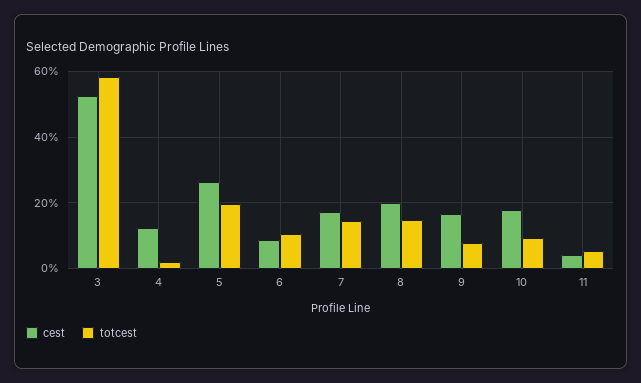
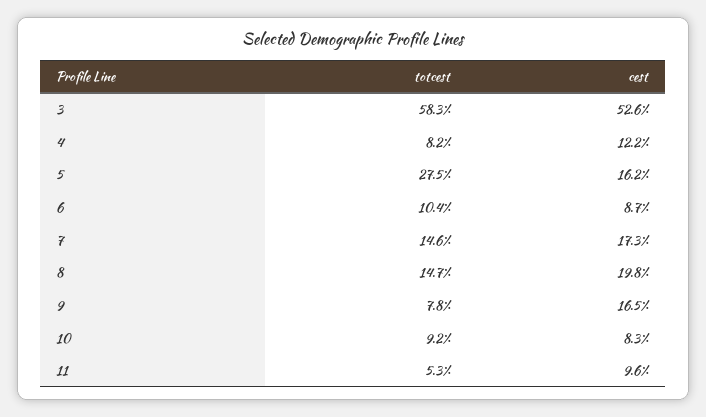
  {
    "cest": {
      "3": 52.6,
      "4": 12.2,
-     "5": 26,
+     "5": 16.2,
      "6": 8.7,
      "7": 17.3,
      "8": 19.8,
      "9": 16.5,
-     "10": 18,
+     "10": 8.3,
-     "11": 4
+     "11": 9.6
    },
    "totcest": {
      "3": 58.3,
-     "4": 2,
+     "4": 8.2,
-     "5": 20,
+     "5": 27.5,
      "6": 10.4,
      "7": 14.6,
      "8": 14.7,
      "9": 7.8,
      "10": 9.2,
      "11": 5.3
    }
  }

